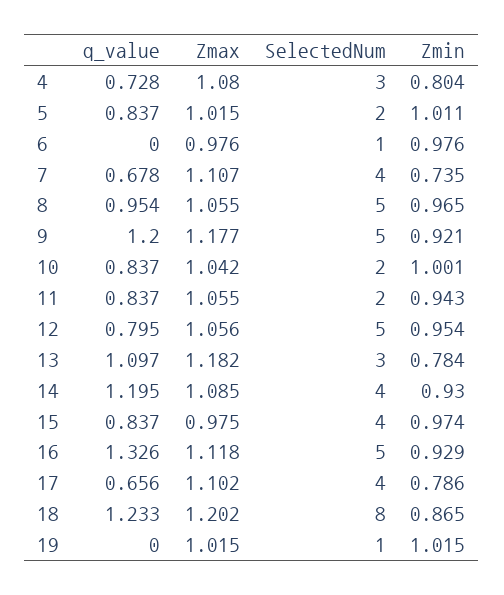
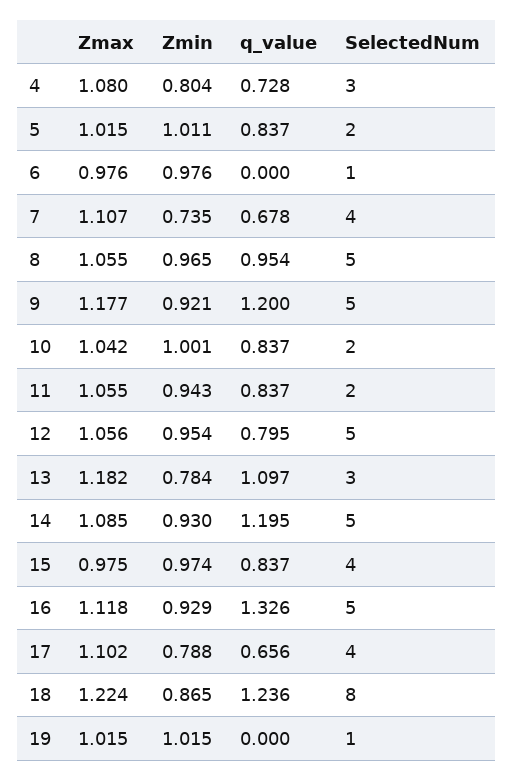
  {
    "q_value": {
      "4": 0.728,
      "5": 0.837,
      "6": 0,
      "7": 0.678,
      "8": 0.954,
      "9": 1.2,
      "10": 0.837,
      "11": 0.837,
      "12": 0.795,
      "13": 1.097,
      "14": 1.195,
      "15": 0.837,
      "16": 1.326,
      "17": 0.656,
-     "18": 1.233,
+     "18": 1.236,
      "19": 0
    },
    "Zmax": {
      "4": 1.08,
      "5": 1.015,
      "6": 0.976,
      "7": 1.107,
      "8": 1.055,
      "9": 1.177,
      "10": 1.042,
      "11": 1.055,
      "12": 1.056,
      "13": 1.182,
      "14": 1.085,
      "15": 0.975,
      "16": 1.118,
      "17": 1.102,
-     "18": 1.202,
+     "18": 1.224,
      "19": 1.015
    },
    "SelectedNum": {
      "4": 3,
      "5": 2,
      "6": 1,
      "7": 4,
      "8": 5,
      "9": 5,
      "10": 2,
      "11": 2,
      "12": 5,
      "13": 3,
-     "14": 4,
+     "14": 5,
      "15": 4,
      "16": 5,
      "17": 4,
      "18": 8,
      "19": 1
    },
    "Zmin": {
      "4": 0.804,
      "5": 1.011,
      "6": 0.976,
      "7": 0.735,
      "8": 0.965,
      "9": 0.921,
      "10": 1.001,
      "11": 0.943,
      "12": 0.954,
      "13": 0.784,
      "14": 0.93,
      "15": 0.974,
      "16": 0.929,
-     "17": 0.786,
+     "17": 0.788,
      "18": 0.865,
      "19": 1.015
    }
  }

